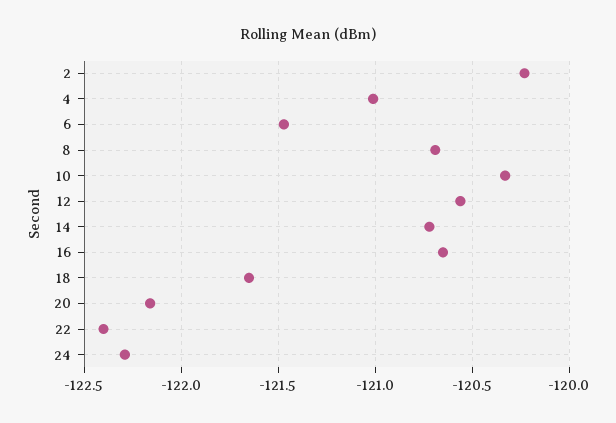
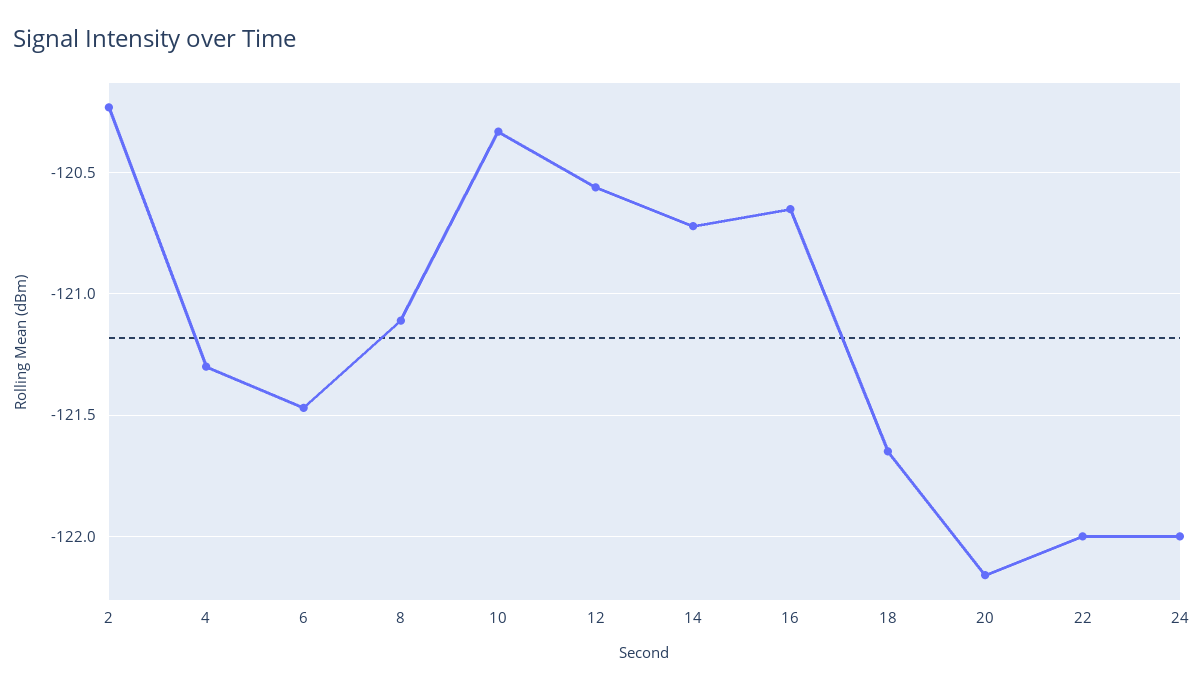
  {
    "2": -120.25,
-   "4": -121,
+   "4": -121.3,
    "6": -121.45,
-   "8": -120.7,
+   "8": -121.1,
    "10": -120.35,
    "12": -120.55,
    "14": -120.7,
    "16": -120.65,
    "18": -121.65,
    "20": -122.15,
-   "22": -122.4,
+   "22": -122,
-   "24": -122.3
+   "24": -122
  }

